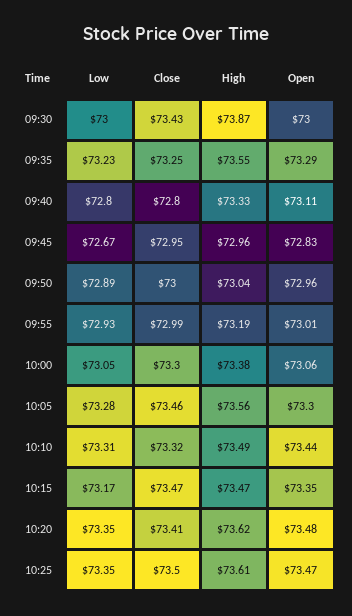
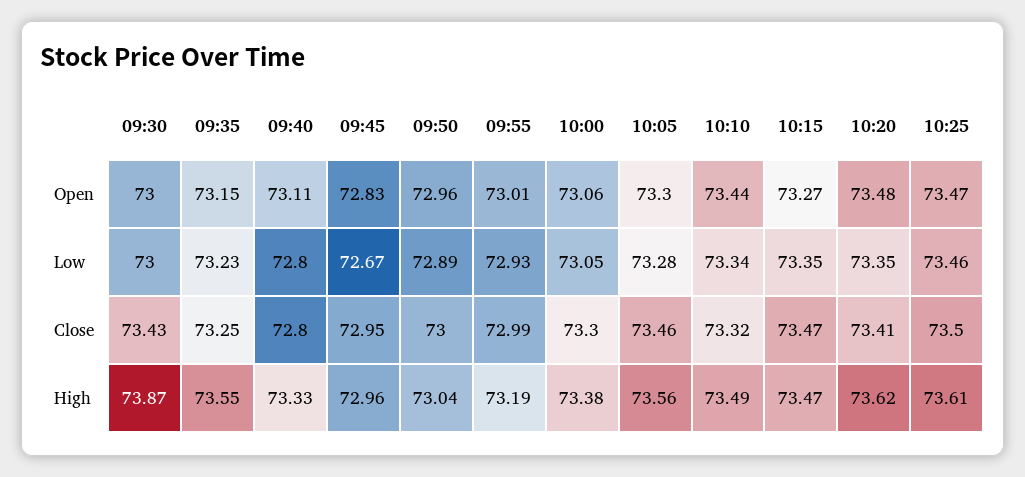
  {
    "Low": {
      "09:30": 73,
      "09:35": 73.23,
      "09:40": 72.8,
      "09:45": 72.67,
      "09:50": 72.89,
      "09:55": 72.93,
      "10:00": 73.05,
      "10:05": 73.28,
-     "10:10": 73.31,
+     "10:10": 73.34,
-     "10:15": 73.17,
+     "10:15": 73.35,
      "10:20": 73.35,
-     "10:25": 73.35
+     "10:25": 73.46
    },
    "Close": {
      "09:30": 73.43,
      "09:35": 73.25,
      "09:40": 72.8,
      "09:45": 72.95,
      "09:50": 73,
      "09:55": 72.99,
      "10:00": 73.3,
      "10:05": 73.46,
      "10:10": 73.32,
      "10:15": 73.47,
      "10:20": 73.41,
      "10:25": 73.5
    },
    "High": {
      "09:30": 73.87,
      "09:35": 73.55,
      "09:40": 73.33,
      "09:45": 72.96,
      "09:50": 73.04,
      "09:55": 73.19,
      "10:00": 73.38,
      "10:05": 73.56,
      "10:10": 73.49,
      "10:15": 73.47,
      "10:20": 73.62,
      "10:25": 73.61
    },
    "Open": {
      "09:30": 73,
-     "09:35": 73.29,
+     "09:35": 73.15,
      "09:40": 73.11,
      "09:45": 72.83,
      "09:50": 72.96,
      "09:55": 73.01,
      "10:00": 73.06,
      "10:05": 73.3,
      "10:10": 73.44,
-     "10:15": 73.35,
+     "10:15": 73.27,
      "10:20": 73.48,
      "10:25": 73.47
    }
  }

